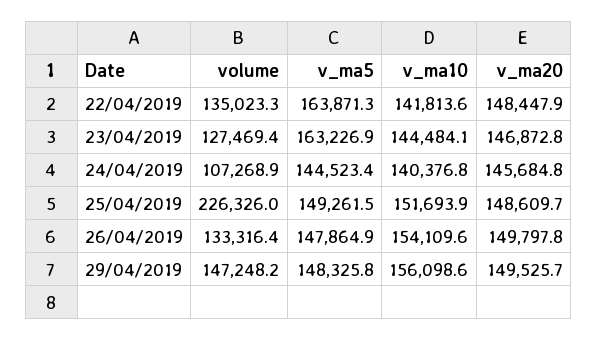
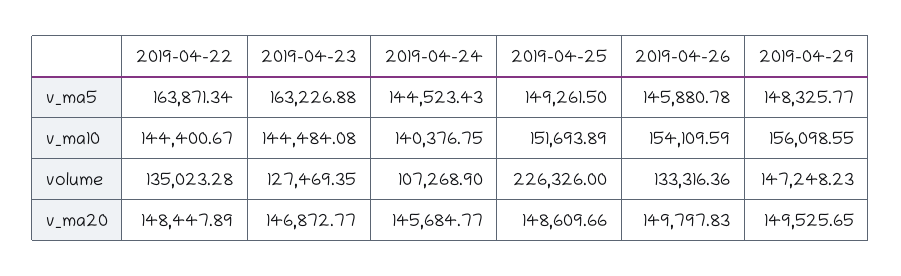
  {
    "volume": {
      "22/04/2019": 135023.28,
      "23/04/2019": 127469.35,
      "24/04/2019": 107268.9,
      "25/04/2019": 226326,
      "26/04/2019": 133316.36,
      "29/04/2019": 147248.23
    },
    "v_ma5": {
      "22/04/2019": 163871.34,
      "23/04/2019": 163226.88,
      "24/04/2019": 144523.43,
      "25/04/2019": 149261.5,
-     "26/04/2019": 147864.9,
+     "26/04/2019": 145880.78,
      "29/04/2019": 148325.77
    },
    "v_ma10": {
-     "22/04/2019": 141813.6,
+     "22/04/2019": 144400.67,
      "23/04/2019": 144484.08,
      "24/04/2019": 140376.75,
      "25/04/2019": 151693.89,
      "26/04/2019": 154109.59,
      "29/04/2019": 156098.55
    },
    "v_ma20": {
      "22/04/2019": 148447.89,
      "23/04/2019": 146872.77,
      "24/04/2019": 145684.77,
      "25/04/2019": 148609.66,
      "26/04/2019": 149797.83,
      "29/04/2019": 149525.65
    }
  }

